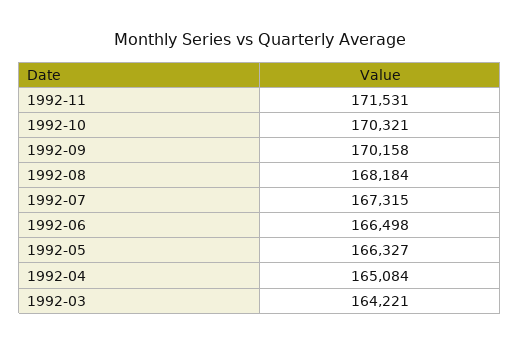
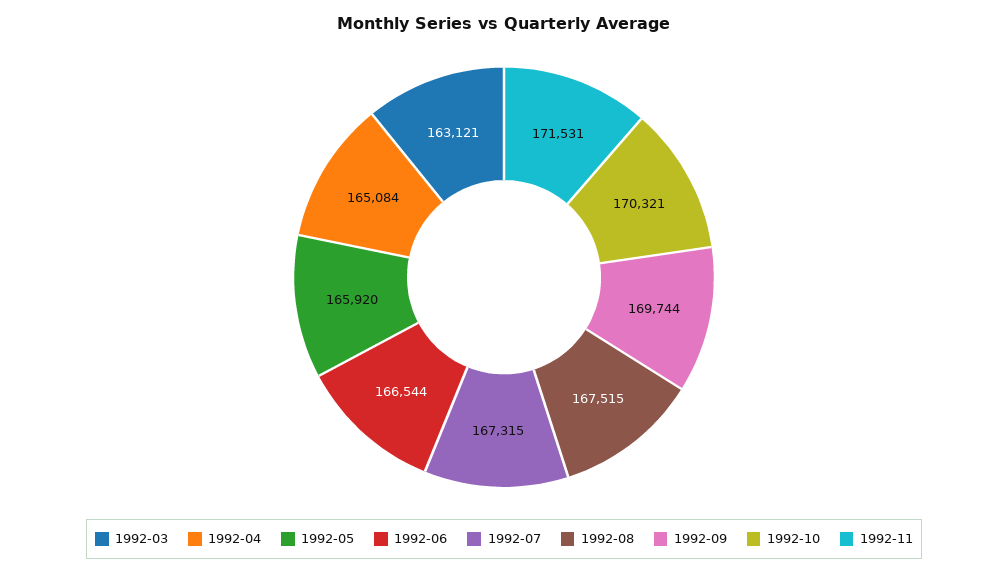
  {
    "1992-11": 171531,
    "1992-10": 170321,
-   "1992-09": 170158,
+   "1992-09": 169744,
-   "1992-08": 168184,
+   "1992-08": 167515,
    "1992-07": 167315,
-   "1992-06": 166498,
+   "1992-06": 166544,
-   "1992-05": 166327,
+   "1992-05": 165920,
    "1992-04": 165084,
-   "1992-03": 164221
+   "1992-03": 163121
  }

